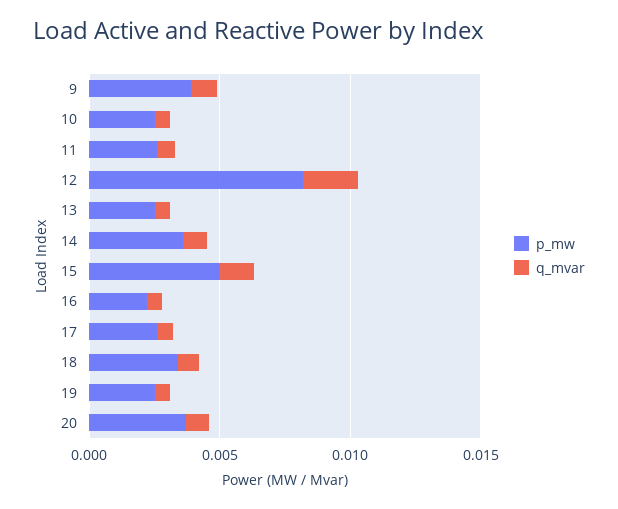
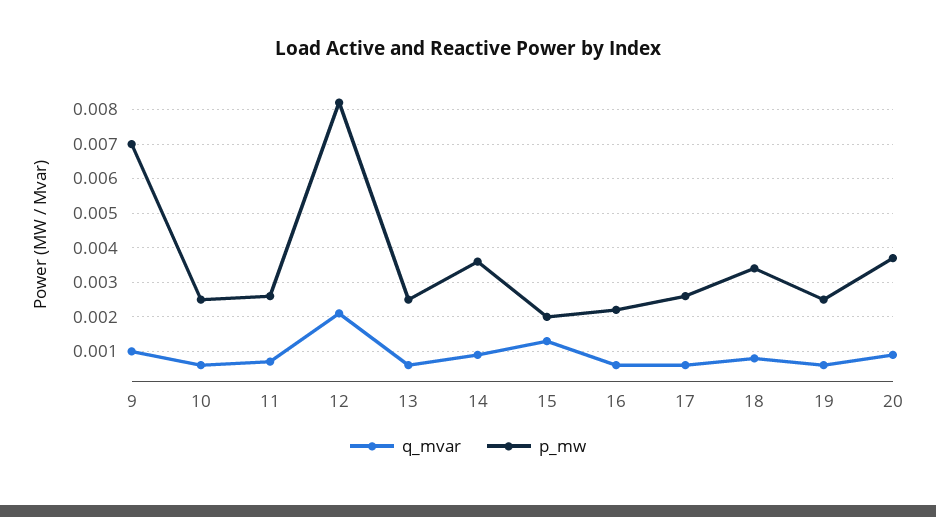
  {
    "p_mw": {
-     "9": 0.004,
+     "9": 0.007,
      "10": 0.0025,
      "11": 0.0025,
      "12": 0.008,
      "13": 0.0025,
      "14": 0.0035,
-     "15": 0.005,
+     "15": 0.002,
      "16": 0.002,
      "17": 0.0025,
      "18": 0.0035,
      "19": 0.0025,
      "20": 0.0035
    },
    "q_mvar": {
      "9": 0.001,
      "10": 0.0005,
      "11": 0.0005,
      "12": 0.002,
      "13": 0.0005,
      "14": 0.001,
      "15": 0.0015,
      "16": 0.0005,
      "17": 0.0005,
      "18": 0.001,
      "19": 0.0005,
      "20": 0.001
    }
  }

